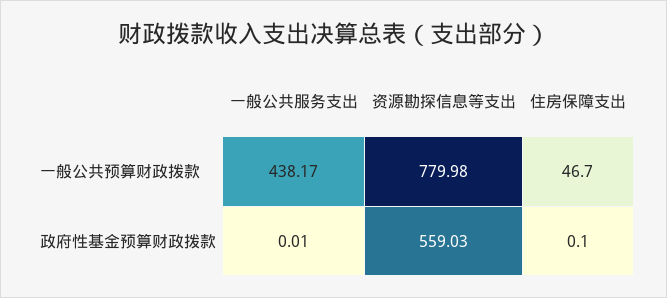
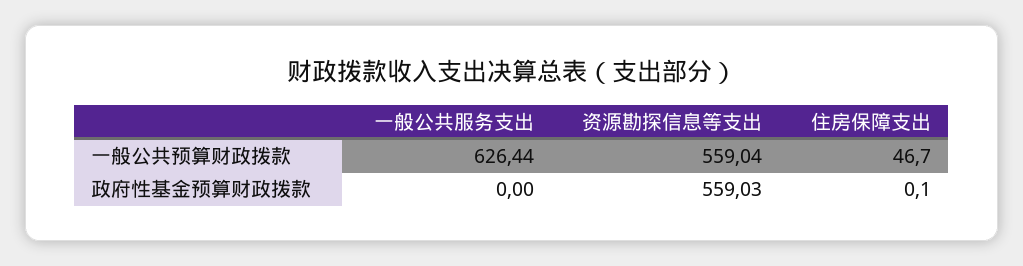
  {
    "一般公共服务支出": {
-     "一般公共预算财政拨款": 438.17,
+     "一般公共预算财政拨款": 626.44,
-     "政府性基金预算财政拨款": 0.01
+     "政府性基金预算财政拨款": 0
    },
    "资源勘探信息等支出": {
-     "一般公共预算财政拨款": 779.98,
+     "一般公共预算财政拨款": 559.04,
      "政府性基金预算财政拨款": 559.03
    },
    "住房保障支出": {
      "一般公共预算财政拨款": 46.7,
      "政府性基金预算财政拨款": 0.1
    }
  }

